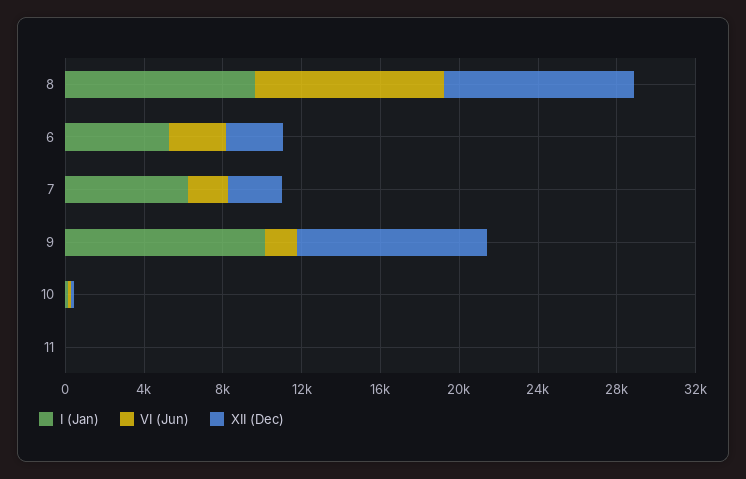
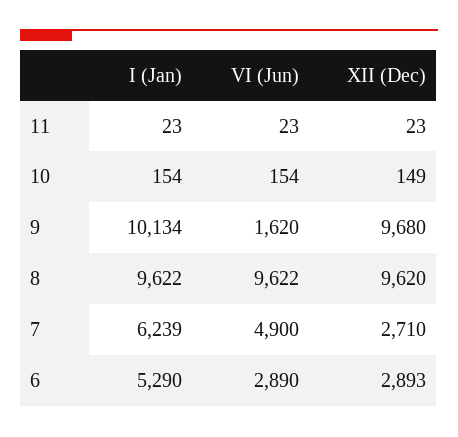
  {
    "I (Jan)": {
      "8": 9622,
      "6": 5290,
      "7": 6239,
      "9": 10134,
      "10": 154,
      "11": 23
    },
    "VI (Jun)": {
      "8": 9622,
      "6": 2890,
-     "7": 2000,
+     "7": 4900,
      "9": 1620,
      "10": 154,
      "11": 23
    },
    "XII (Dec)": {
      "8": 9620,
      "6": 2893,
      "7": 2710,
      "9": 9680,
      "10": 149,
      "11": 23
    }
  }

